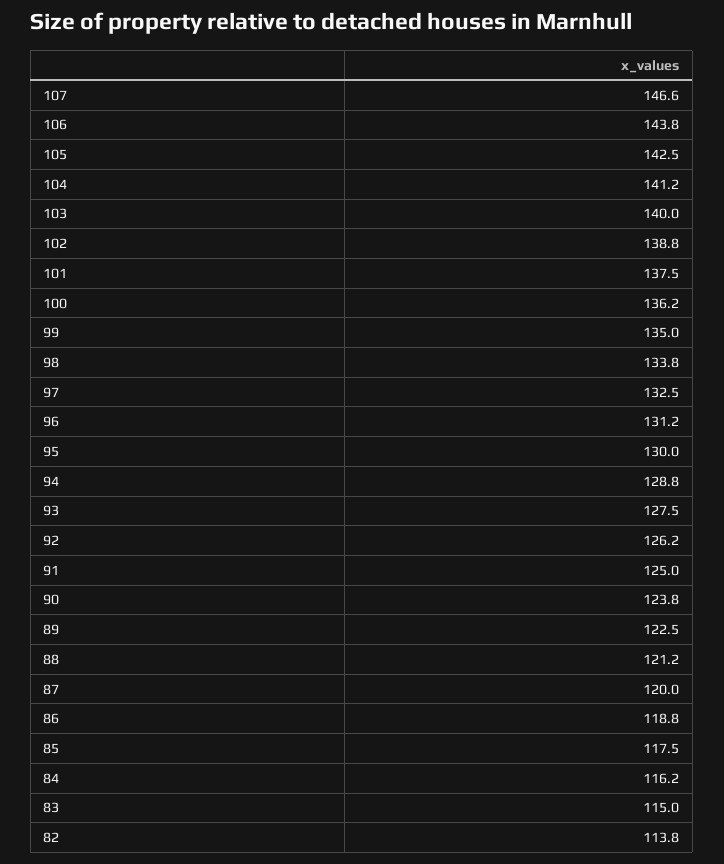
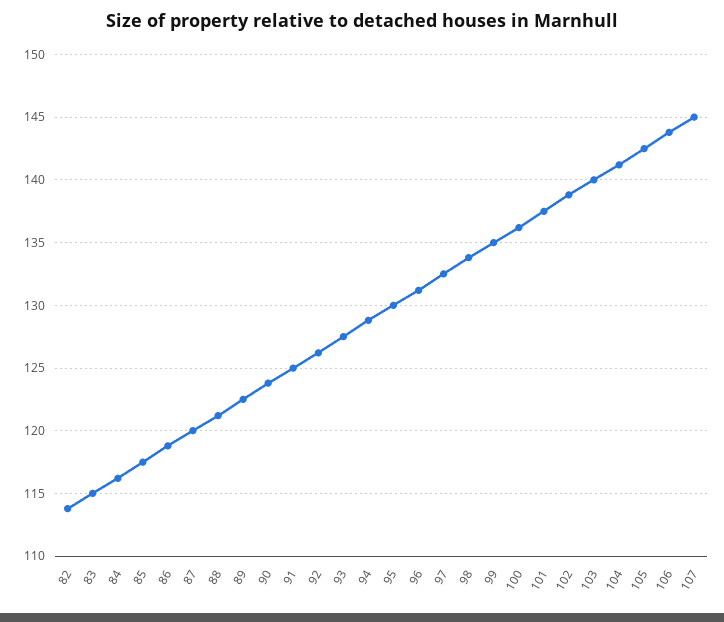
  {
-   "107": 146.6,
+   "107": 145,
    "106": 143.8,
    "105": 142.5,
    "104": 141.2,
    "103": 140,
    "102": 138.8,
    "101": 137.5,
    "100": 136.2,
    "99": 135,
    "98": 133.8,
    "97": 132.5,
    "96": 131.2,
    "95": 130,
    "94": 128.8,
    "93": 127.5,
    "92": 126.2,
    "91": 125,
    "90": 123.8,
    "89": 122.5,
    "88": 121.2,
    "87": 120,
    "86": 118.8,
    "85": 117.5,
    "84": 116.2,
    "83": 115,
    "82": 113.8
  }

